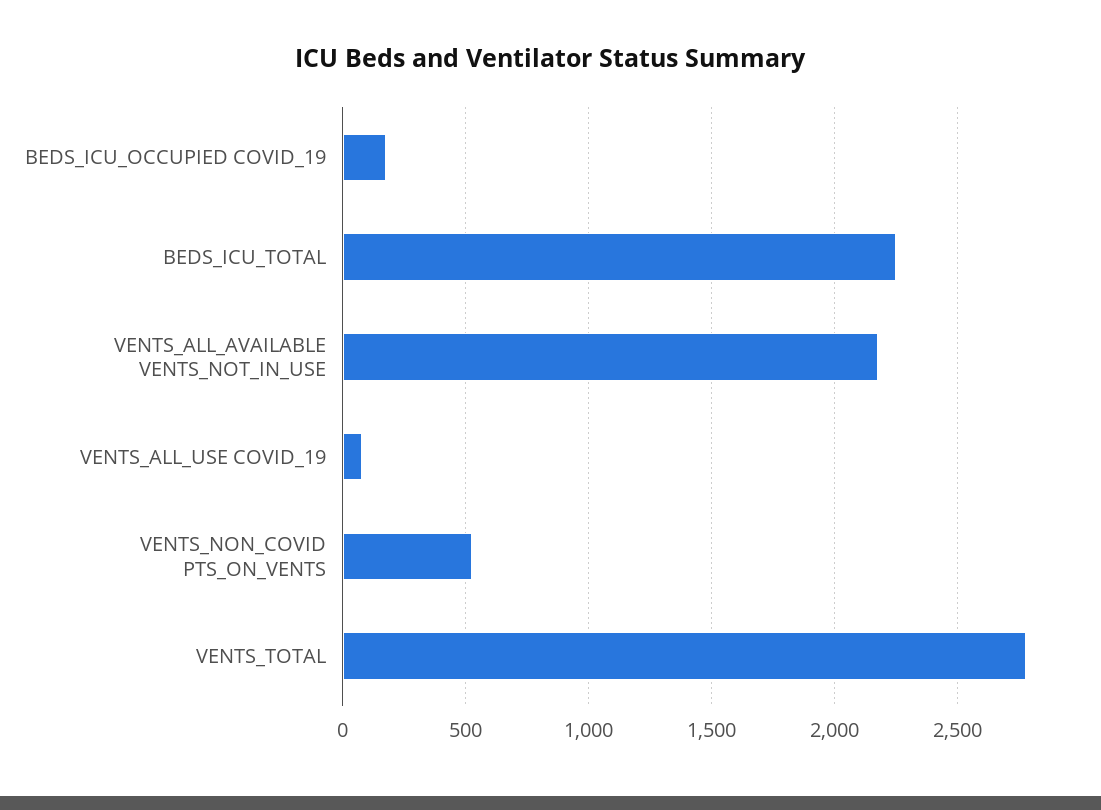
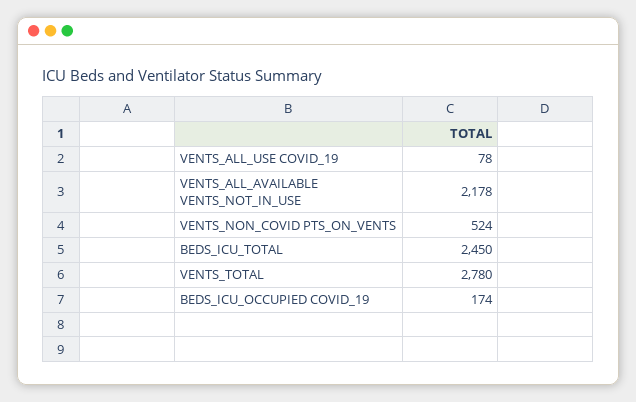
  {
    "BEDS_ICU_OCCUPIED COVID_19": 174,
-   "BEDS_ICU_TOTAL": 2250,
+   "BEDS_ICU_TOTAL": 2450,
    "VENTS_ALL_AVAILABLE VENTS_NOT_IN_USE": 2178,
    "VENTS_ALL_USE COVID_19": 78,
    "VENTS_NON_COVID PTS_ON_VENTS": 524,
    "VENTS_TOTAL": 2780
  }

